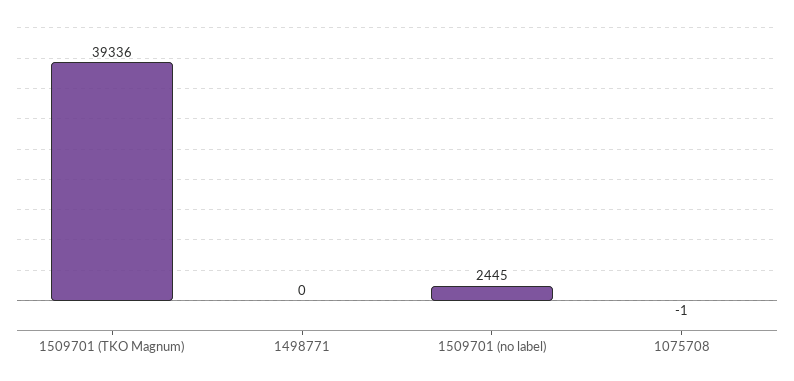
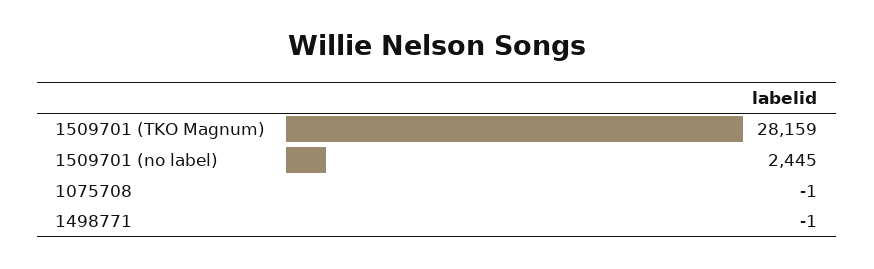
  {
-   "1509701 (TKO Magnum)": 39336,
+   "1509701 (TKO Magnum)": 28159,
-   "1498771": 0,
+   "1498771": -1,
    "1509701 (no label)": 2445,
    "1075708": -1
  }

